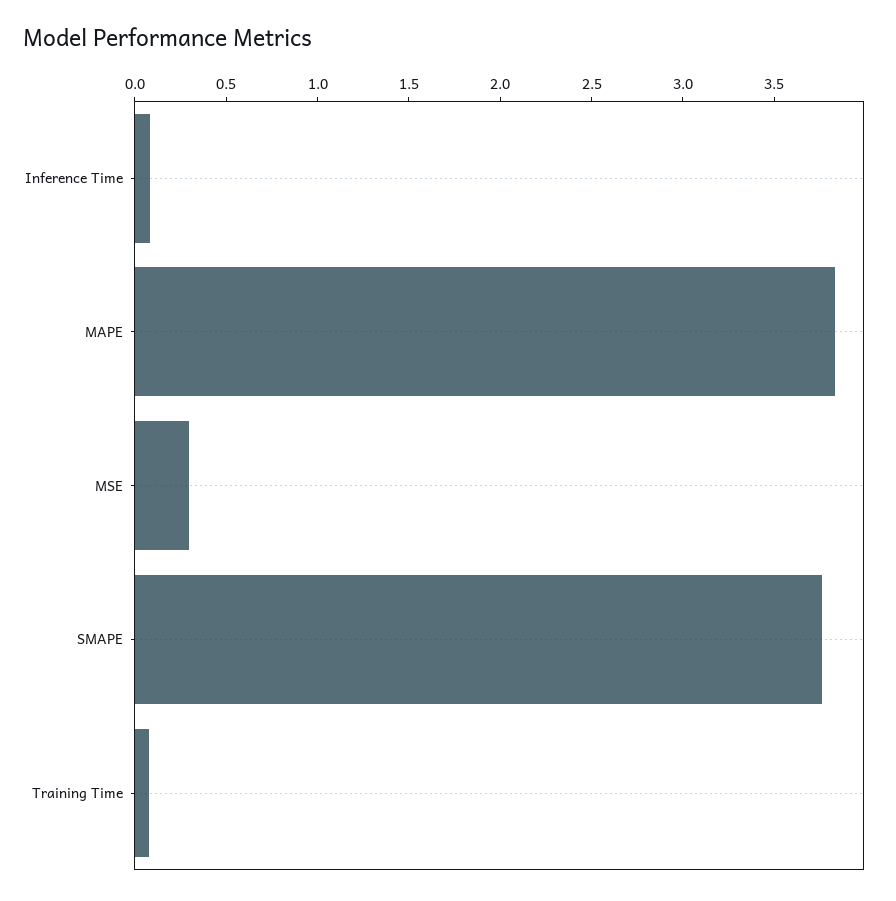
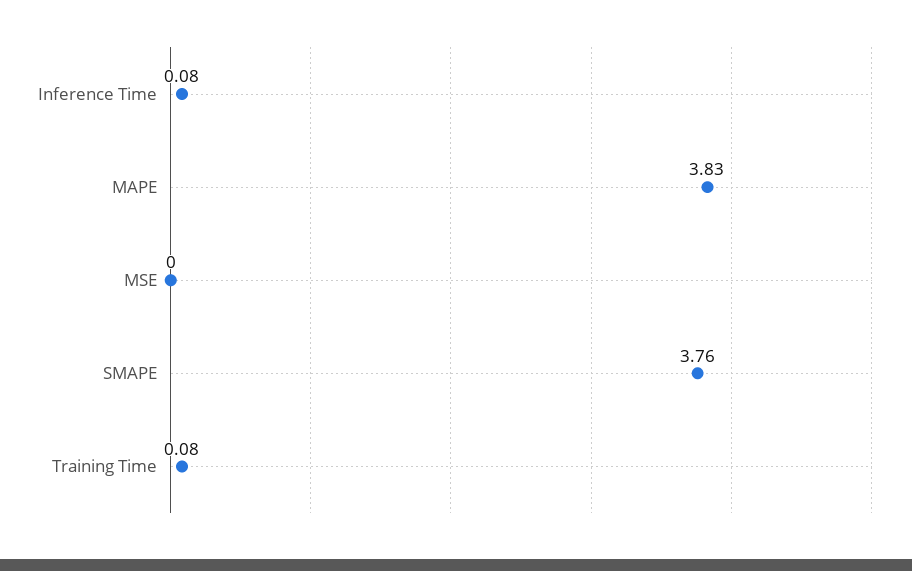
  {
    "Inference Time": 0.08,
    "MAPE": 3.83,
-   "MSE": 0.3,
+   "MSE": 0,
    "SMAPE": 3.76,
    "Training Time": 0.08
  }

